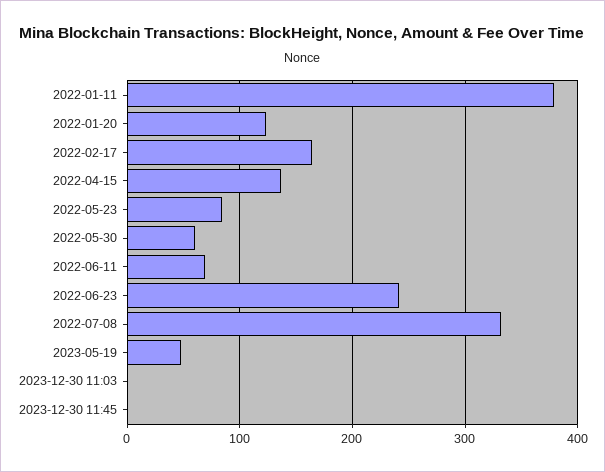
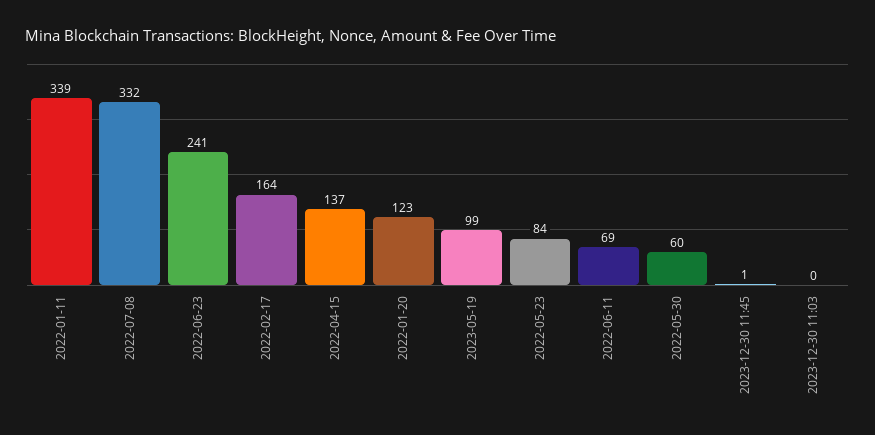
  {
-   "2022-01-11": 380,
+   "2022-01-11": 339,
    "2022-01-20": 123,
    "2022-02-17": 164,
    "2022-04-15": 137,
    "2022-05-23": 84,
    "2022-05-30": 60,
    "2022-06-11": 69,
    "2022-06-23": 241,
    "2022-07-08": 332,
-   "2023-05-19": 50,
+   "2023-05-19": 99,
    "2023-12-30 11:03": 0,
    "2023-12-30 11:45": 1
  }

